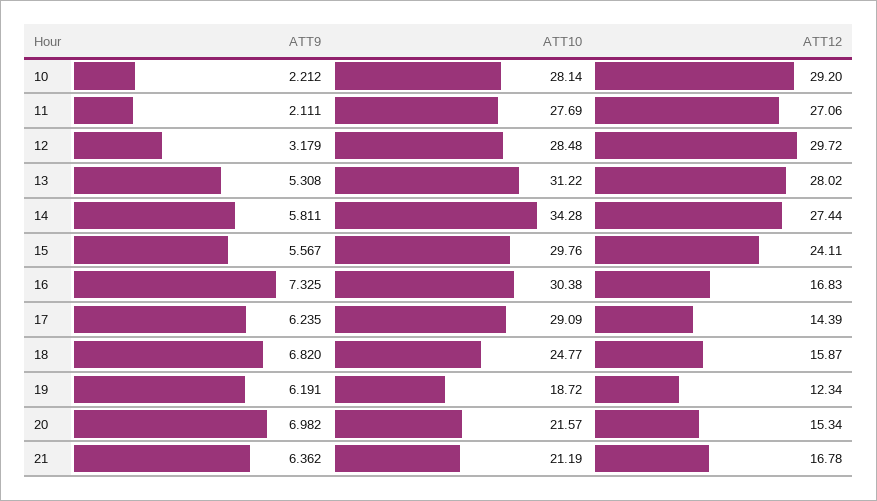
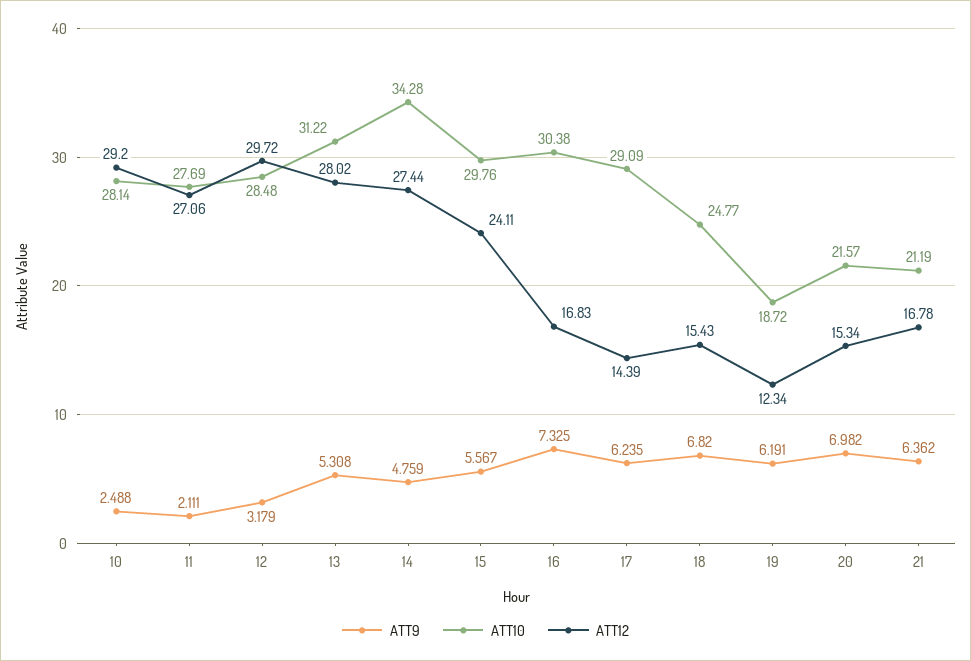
  {
    "ATT9": {
-     "10": 2.212,
+     "10": 2.488,
      "11": 2.111,
      "12": 3.179,
      "13": 5.308,
-     "14": 5.811,
+     "14": 4.759,
      "15": 5.567,
      "16": 7.325,
      "17": 6.235,
      "18": 6.82,
      "19": 6.191,
      "20": 6.982,
      "21": 6.362
    },
    "ATT10": {
      "10": 28.14,
      "11": 27.69,
      "12": 28.48,
      "13": 31.22,
      "14": 34.28,
      "15": 29.76,
      "16": 30.38,
      "17": 29.09,
      "18": 24.77,
      "19": 18.72,
      "20": 21.57,
      "21": 21.19
    },
    "ATT12": {
      "10": 29.2,
      "11": 27.06,
      "12": 29.72,
      "13": 28.02,
      "14": 27.44,
      "15": 24.11,
      "16": 16.83,
      "17": 14.39,
-     "18": 15.87,
+     "18": 15.43,
      "19": 12.34,
      "20": 15.34,
      "21": 16.78
    }
  }

